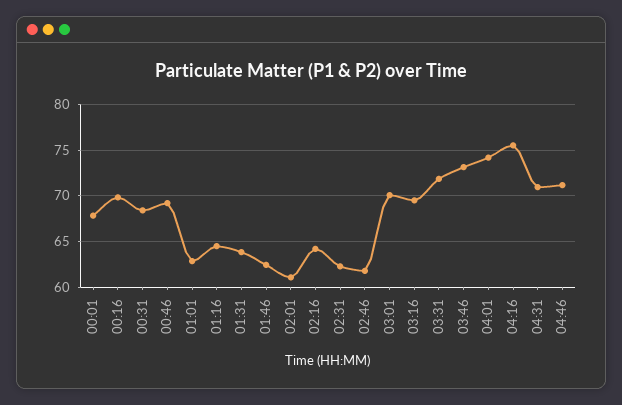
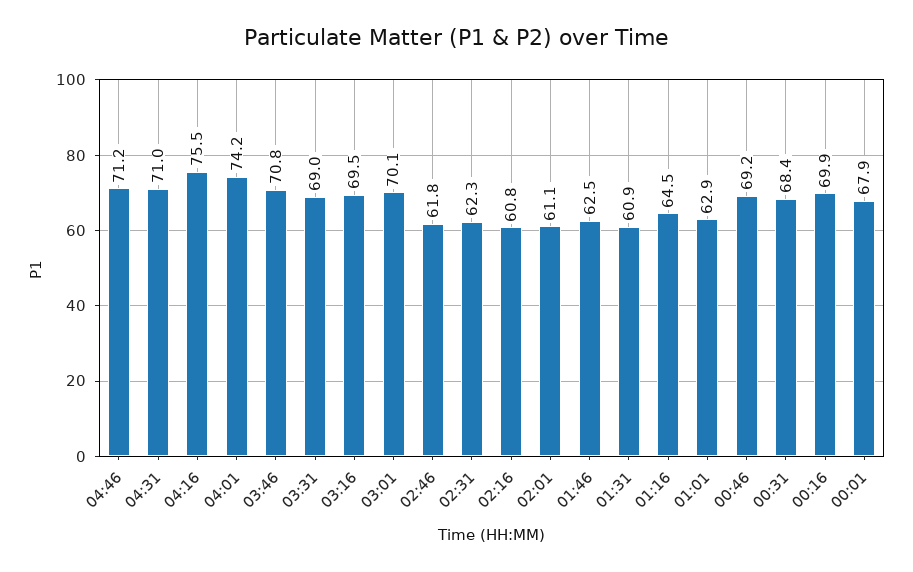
  {
    "00:01": 67.9,
    "00:16": 69.9,
    "00:31": 68.4,
    "00:46": 69.2,
    "01:01": 62.9,
    "01:16": 64.5,
-   "01:31": 64,
+   "01:31": 60.9,
    "01:46": 62.5,
    "02:01": 61.1,
-   "02:16": 64,
+   "02:16": 60.8,
    "02:31": 62.3,
    "02:46": 61.8,
    "03:01": 70.1,
    "03:16": 69.5,
-   "03:31": 72,
+   "03:31": 69,
-   "03:46": 73,
+   "03:46": 70.8,
    "04:01": 74.2,
    "04:16": 75.5,
    "04:31": 71,
    "04:46": 71.2
  }

